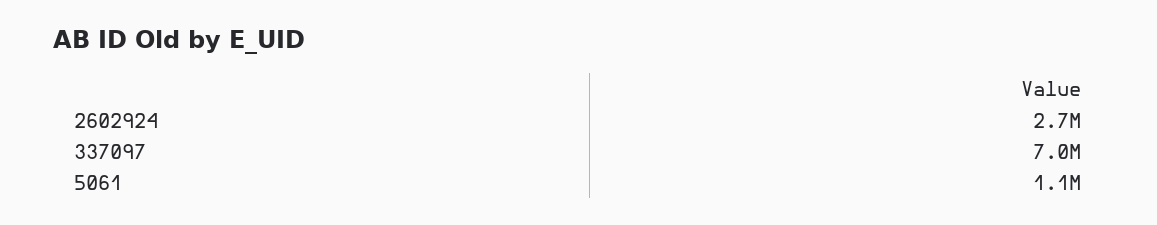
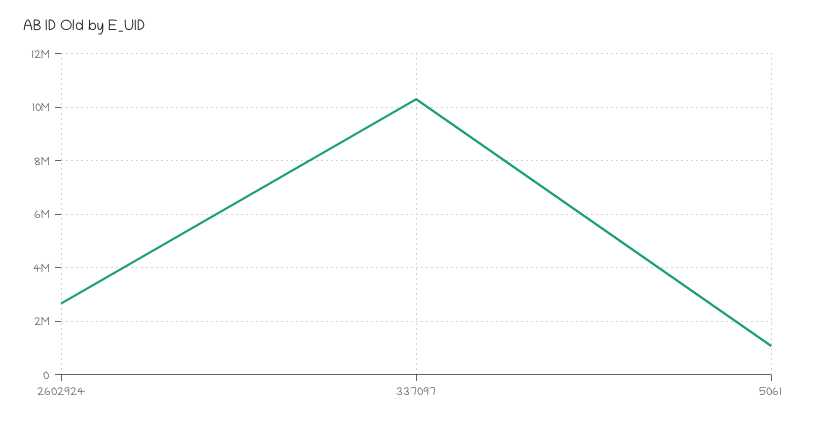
  {
    "2602924": 2700000,
-   "337097": 7000000,
+   "337097": 10250000,
    "5061": 1100000
  }

